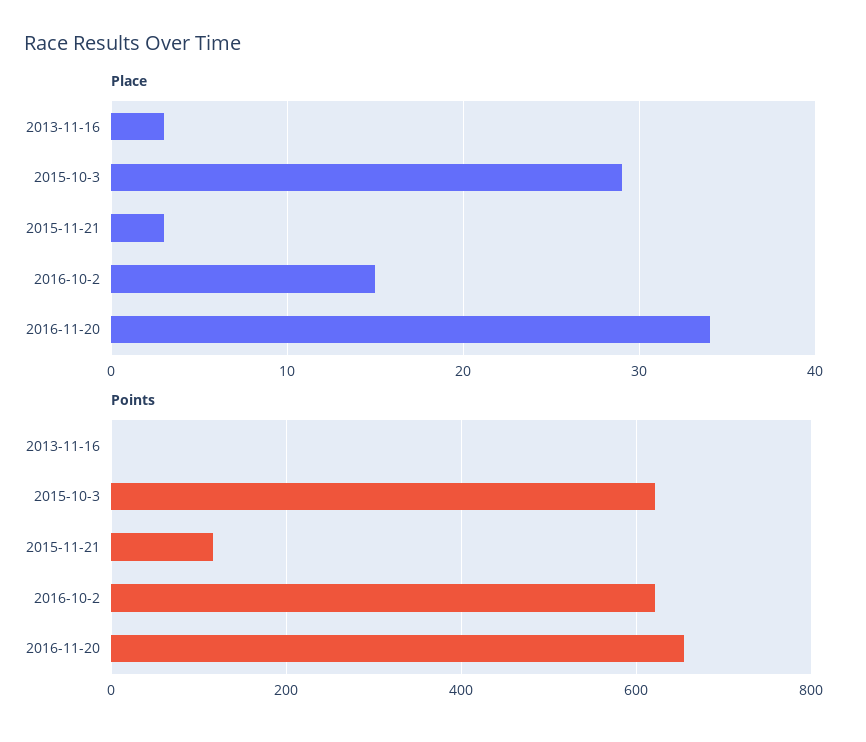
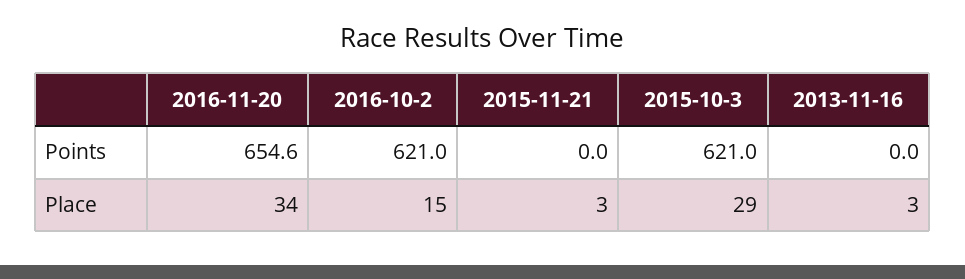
  {
    "Place": {
      "2013-11-16": 3,
      "2015-10-3": 29,
      "2015-11-21": 3,
      "2016-10-2": 15,
      "2016-11-20": 34
    },
    "Points": {
      "2013-11-16": 0,
      "2015-10-3": 621,
-     "2015-11-21": 120,
+     "2015-11-21": 0,
      "2016-10-2": 621,
      "2016-11-20": 654.6
    }
  }

